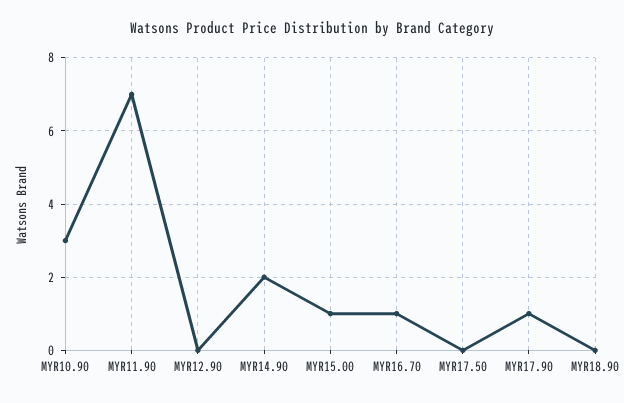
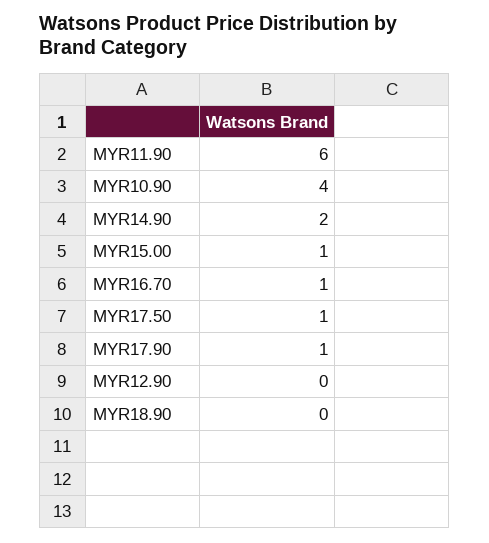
  {
-   "MYR10.90": 3,
+   "MYR10.90": 4,
-   "MYR11.90": 7,
+   "MYR11.90": 6,
    "MYR12.90": 0,
    "MYR14.90": 2,
    "MYR15.00": 1,
    "MYR16.70": 1,
-   "MYR17.50": 0,
+   "MYR17.50": 1,
    "MYR17.90": 1,
    "MYR18.90": 0
  }

